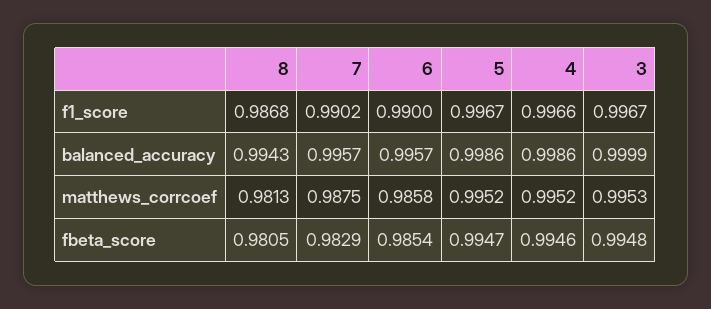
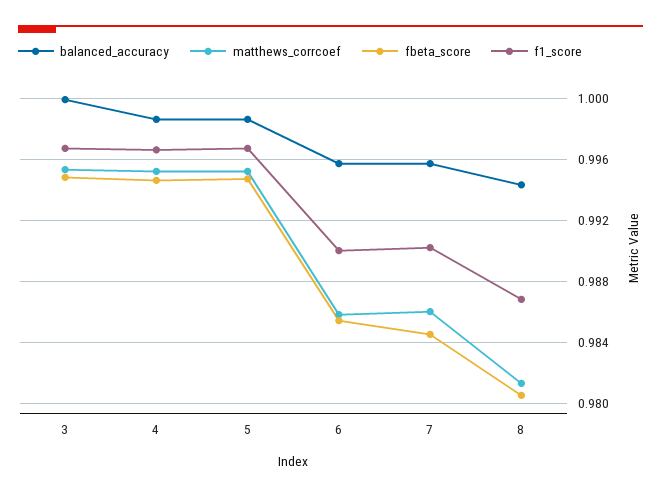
  {
    "f1_score": {
      "8": 0.9868,
      "7": 0.9902,
      "6": 0.99,
      "5": 0.9967,
      "4": 0.9966,
      "3": 0.9967
    },
    "balanced_accuracy": {
      "8": 0.9943,
      "7": 0.9957,
      "6": 0.9957,
      "5": 0.9986,
      "4": 0.9986,
      "3": 0.9999
    },
    "matthews_corrcoef": {
      "8": 0.9813,
-     "7": 0.9875,
+     "7": 0.986,
      "6": 0.9858,
      "5": 0.9952,
      "4": 0.9952,
      "3": 0.9953
    },
    "fbeta_score": {
      "8": 0.9805,
-     "7": 0.9829,
+     "7": 0.9845,
      "6": 0.9854,
      "5": 0.9947,
      "4": 0.9946,
      "3": 0.9948
    }
  }

